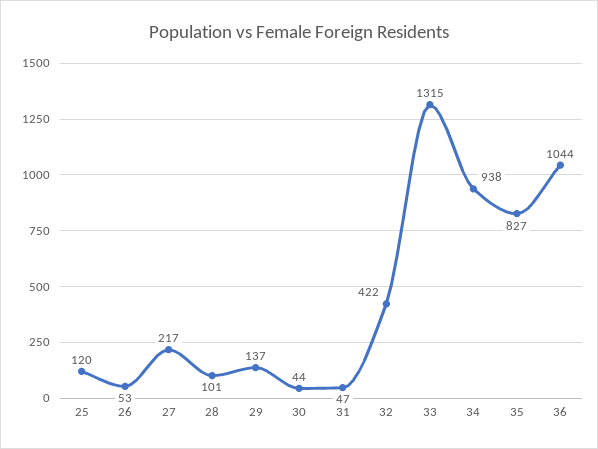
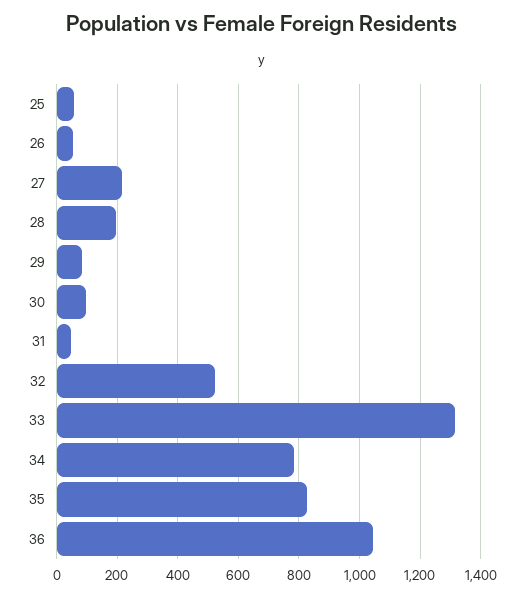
  {
-   "25": 120,
+   "25": 60,
    "26": 53,
    "27": 217,
-   "28": 101,
+   "28": 200,
-   "29": 137,
+   "29": 80,
-   "30": 44,
+   "30": 100,
    "31": 47,
-   "32": 422,
+   "32": 520,
    "33": 1315,
-   "34": 938,
+   "34": 780,
    "35": 827,
    "36": 1044
  }

